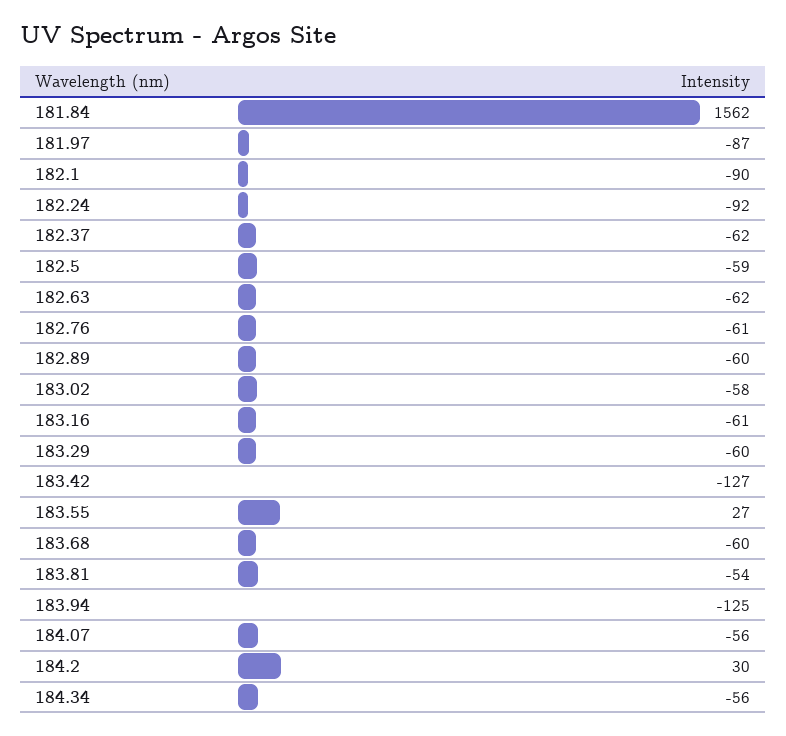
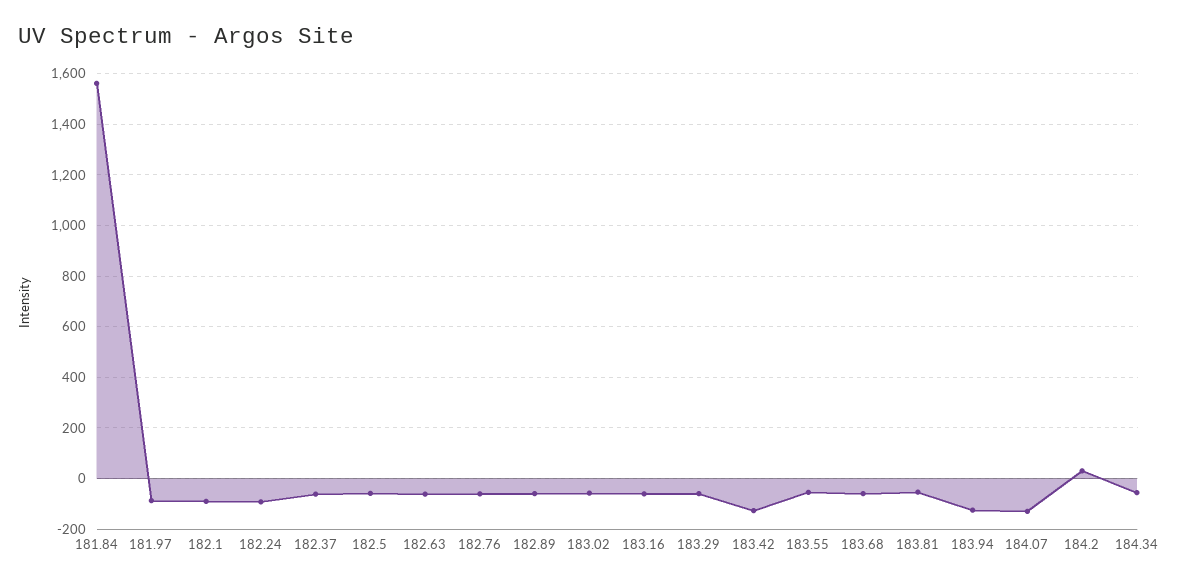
  {
    "181.84": 1562,
    "181.97": -87,
    "182.1": -90,
    "182.24": -92,
    "182.37": -62,
    "182.5": -59,
    "182.63": -62,
    "182.76": -61,
    "182.89": -60,
    "183.02": -58,
    "183.16": -61,
    "183.29": -60,
    "183.42": -127,
-   "183.55": 27,
+   "183.55": -50,
    "183.68": -60,
    "183.81": -54,
    "183.94": -125,
-   "184.07": -56,
+   "184.07": -125,
    "184.2": 30,
    "184.34": -56
  }

